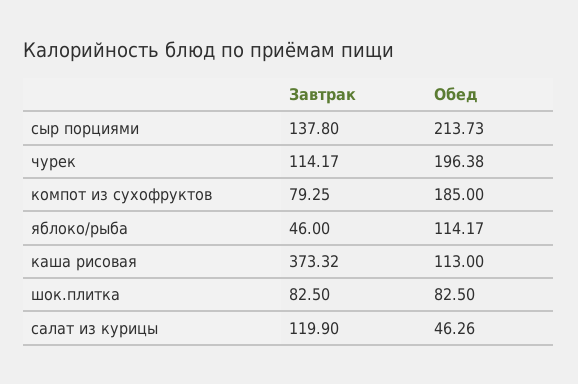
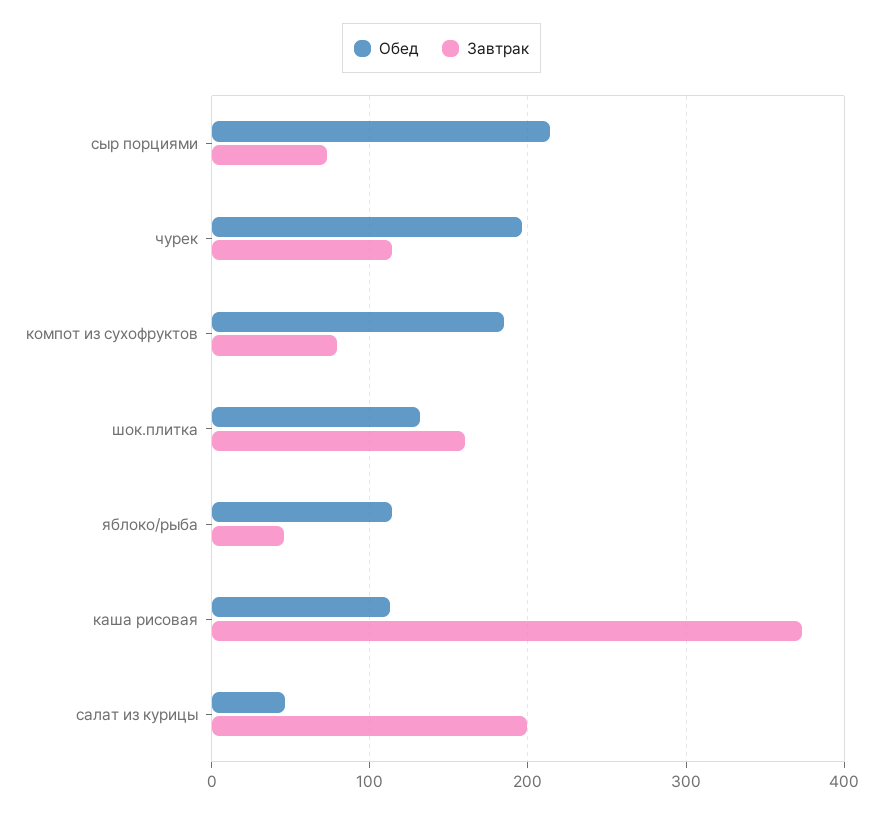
  {
    "Завтрак": {
-     "сыр порциями": 137.8,
+     "сыр порциями": 70,
      "чурек": 114.17,
      "компот из сухофруктов": 79.25,
      "яблоко/рыба": 46,
      "каша рисовая": 373.32,
-     "шок.плитка": 82.5,
+     "шок.плитка": 160,
-     "салат из курицы": 119.9
+     "салат из курицы": 200
    },
    "Обед": {
      "сыр порциями": 213.73,
      "чурек": 196.38,
      "компот из сухофруктов": 185,
      "яблоко/рыба": 114.17,
      "каша рисовая": 113,
-     "шок.плитка": 82.5,
+     "шок.плитка": 130,
      "салат из курицы": 46.26
    }
  }

